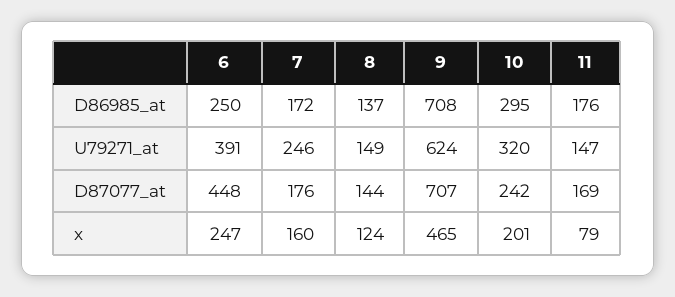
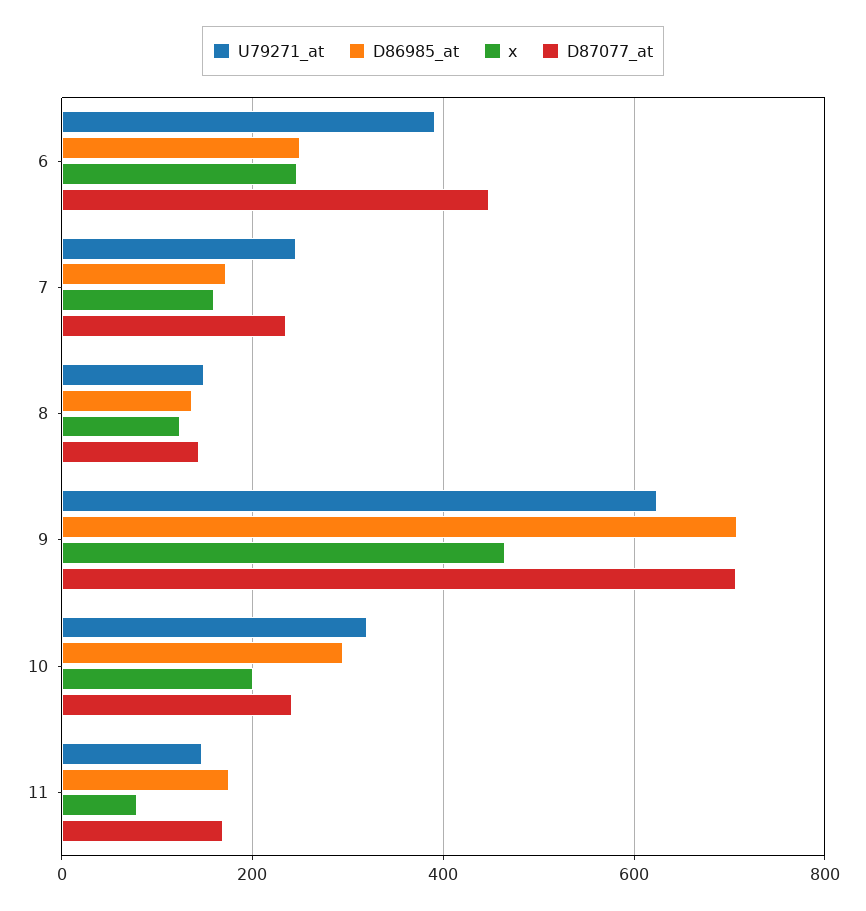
  {
    "D86985_at": {
      "6": 250,
      "7": 172,
      "8": 137,
      "9": 708,
      "10": 295,
      "11": 176
    },
    "U79271_at": {
      "6": 391,
      "7": 246,
      "8": 149,
      "9": 624,
      "10": 320,
      "11": 147
    },
    "D87077_at": {
      "6": 448,
-     "7": 176,
+     "7": 240,
      "8": 144,
      "9": 707,
      "10": 242,
      "11": 169
    },
    "x": {
      "6": 247,
      "7": 160,
      "8": 124,
      "9": 465,
      "10": 201,
      "11": 79
    }
  }

